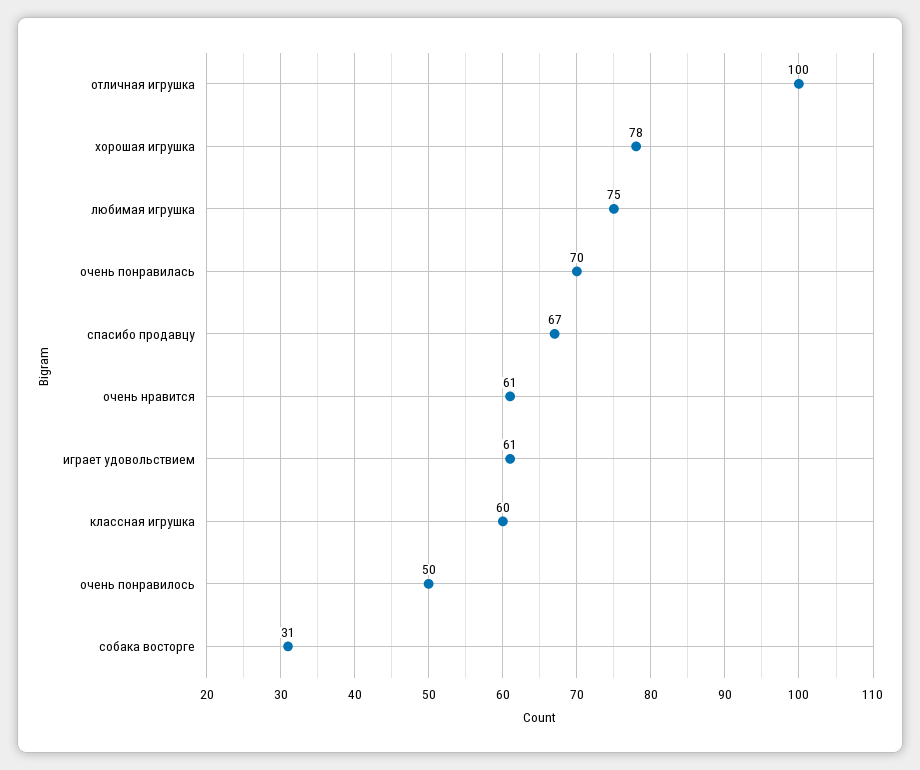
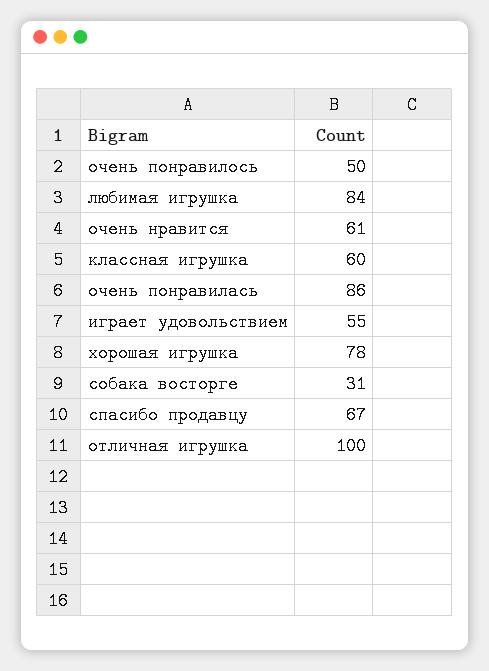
  {
    "отличная игрушка": 100,
    "хорошая игрушка": 78,
-   "любимая игрушка": 75,
+   "любимая игрушка": 84,
-   "очень понравилась": 70,
+   "очень понравилась": 86,
    "спасибо продавцу": 67,
    "очень нравится": 61,
-   "играет удовольствием": 61,
+   "играет удовольствием": 55,
    "классная игрушка": 60,
    "очень понравилось": 50,
    "собака восторге": 31
  }

